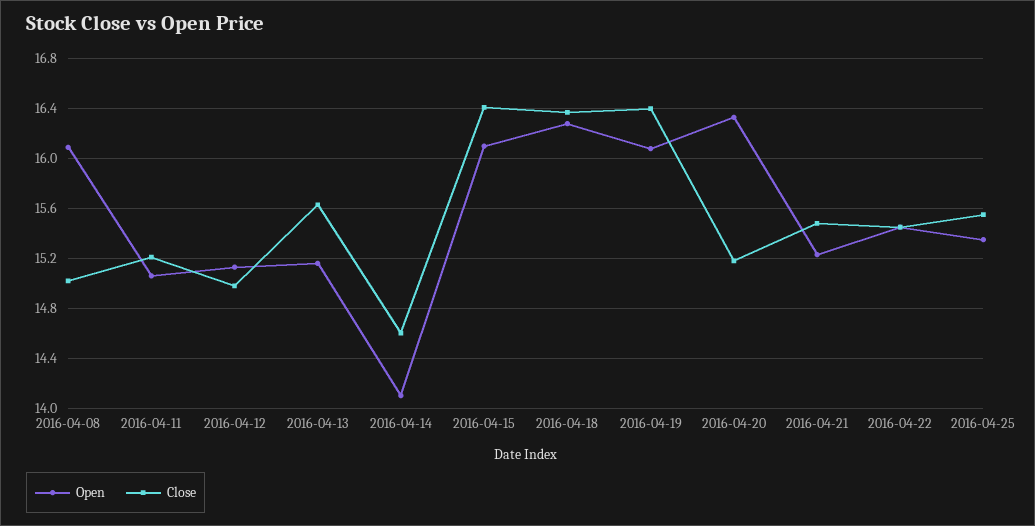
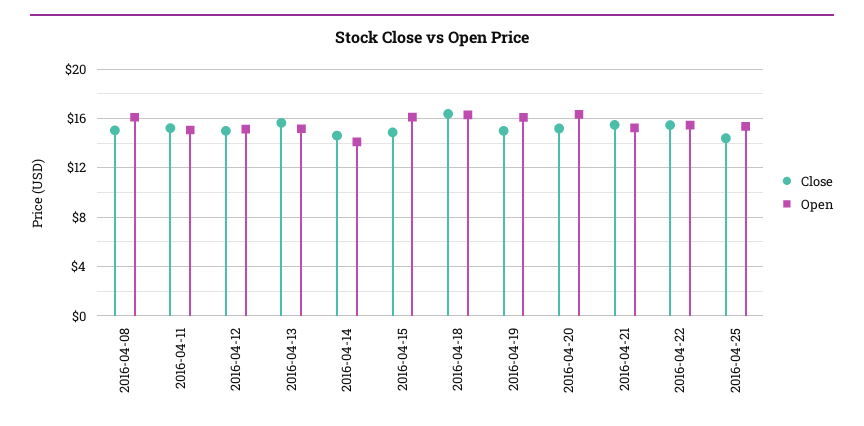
  {
    "Open": {
      "2016-04-08": 16.1,
      "2016-04-11": 15.05,
      "2016-04-12": 15.15,
      "2016-04-13": 15.15,
      "2016-04-14": 14.1,
      "2016-04-15": 16.1,
      "2016-04-18": 16.3,
      "2016-04-19": 16.1,
      "2016-04-20": 16.35,
      "2016-04-21": 15.25,
      "2016-04-22": 15.45,
      "2016-04-25": 15.35
    },
    "Close": {
      "2016-04-08": 15,
      "2016-04-11": 15.2,
      "2016-04-12": 15,
      "2016-04-13": 15.65,
      "2016-04-14": 14.6,
-     "2016-04-15": 16.4,
+     "2016-04-15": 15,
      "2016-04-18": 16.35,
-     "2016-04-19": 16.4,
+     "2016-04-19": 15,
      "2016-04-20": 15.2,
      "2016-04-21": 15.5,
      "2016-04-22": 15.45,
-     "2016-04-25": 15.55
+     "2016-04-25": 14.5
    }
  }

